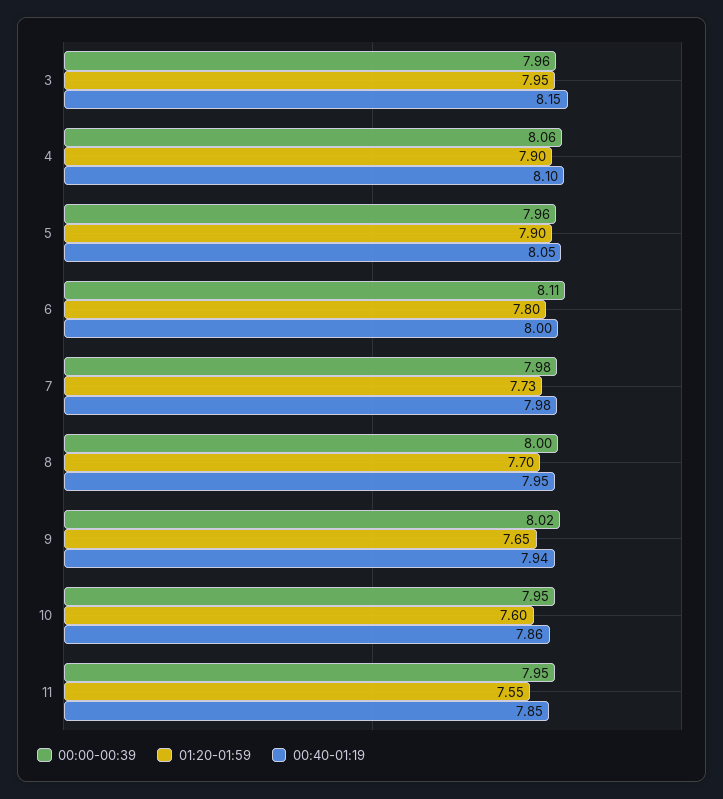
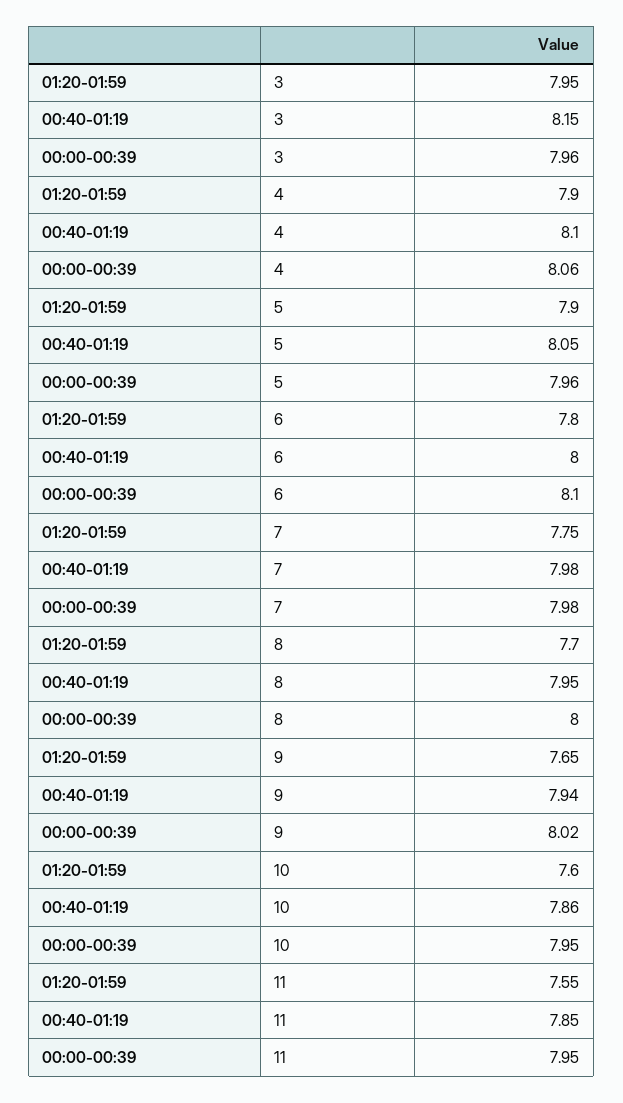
  {
    "00:00-00:39": {
      "3": 7.96,
      "4": 8.06,
      "5": 7.96,
-     "6": 8.11,
+     "6": 8.1,
      "7": 7.98,
      "8": 8,
      "9": 8.02,
      "10": 7.95,
      "11": 7.95
    },
    "01:20-01:59": {
      "3": 7.95,
      "4": 7.9,
      "5": 7.9,
      "6": 7.8,
-     "7": 7.73,
+     "7": 7.75,
      "8": 7.7,
      "9": 7.65,
      "10": 7.6,
      "11": 7.55
    },
    "00:40-01:19": {
      "3": 8.15,
      "4": 8.1,
      "5": 8.05,
      "6": 8,
      "7": 7.98,
      "8": 7.95,
      "9": 7.94,
      "10": 7.86,
      "11": 7.85
    }
  }

